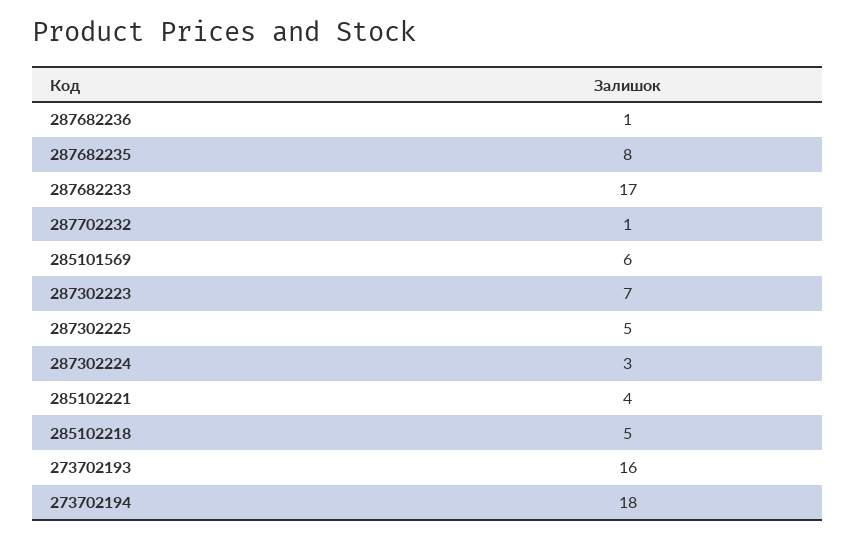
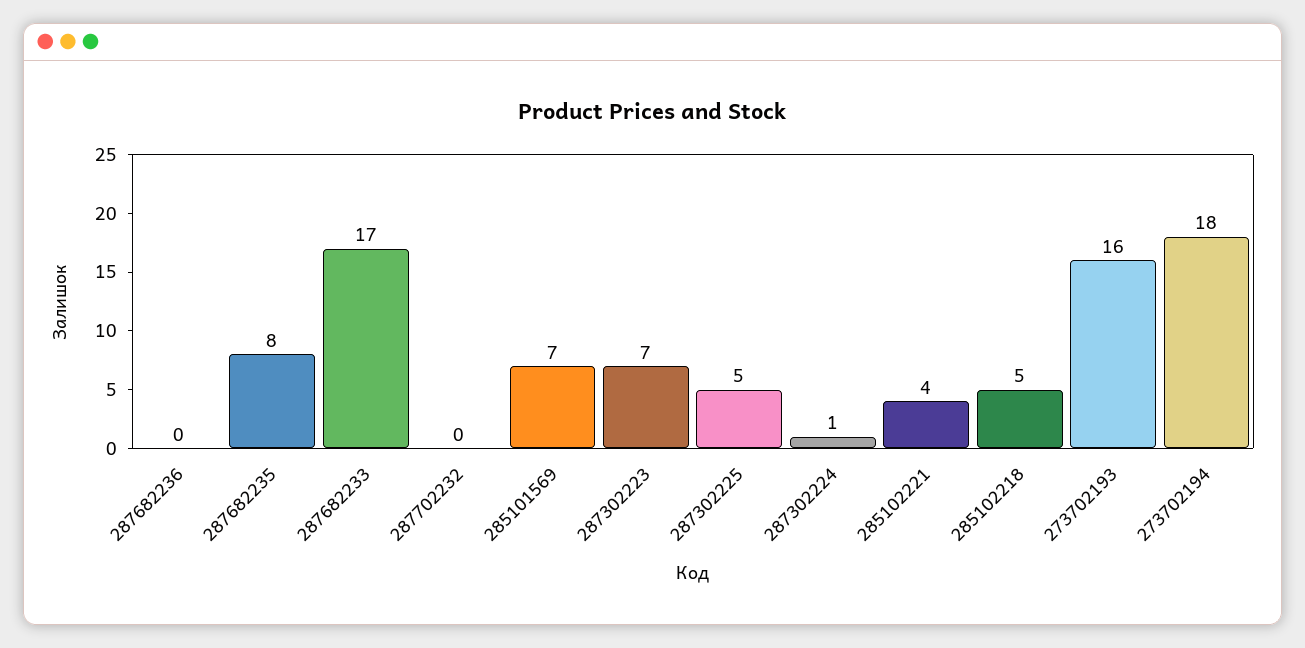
  {
-   "287682236": 1,
+   "287682236": 0,
    "287682235": 8,
    "287682233": 17,
-   "287702232": 1,
+   "287702232": 0,
-   "285101569": 6,
+   "285101569": 7,
    "287302223": 7,
    "287302225": 5,
-   "287302224": 3,
+   "287302224": 1,
    "285102221": 4,
    "285102218": 5,
    "273702193": 16,
    "273702194": 18
  }

